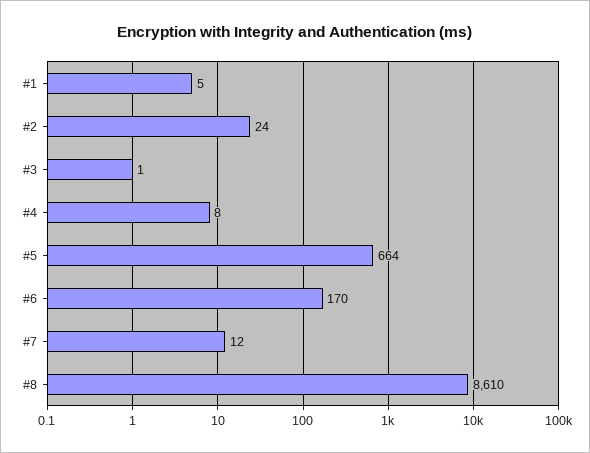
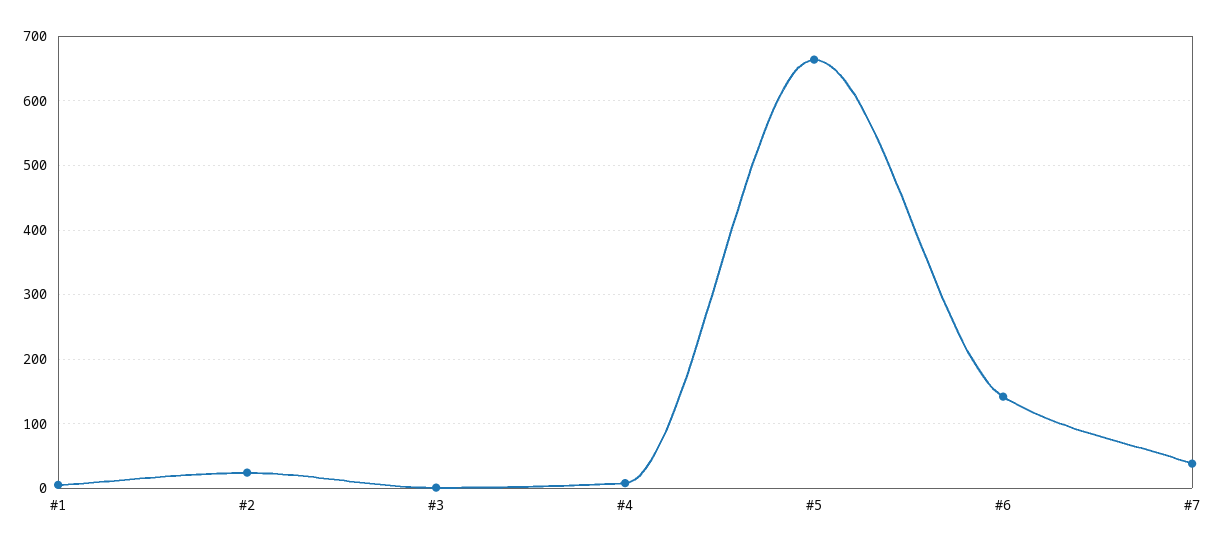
  {
    "#1": 5,
    "#2": 24,
    "#3": 1,
    "#4": 8,
    "#5": 664,
-   "#6": 170,
+   "#6": 140,
-   "#7": 12,
+   "#7": 40
-   "#8": 8610
  }

